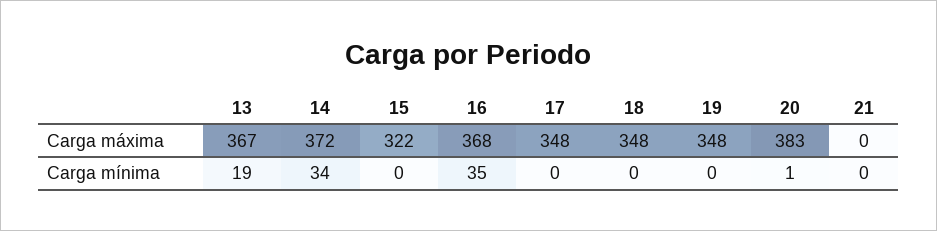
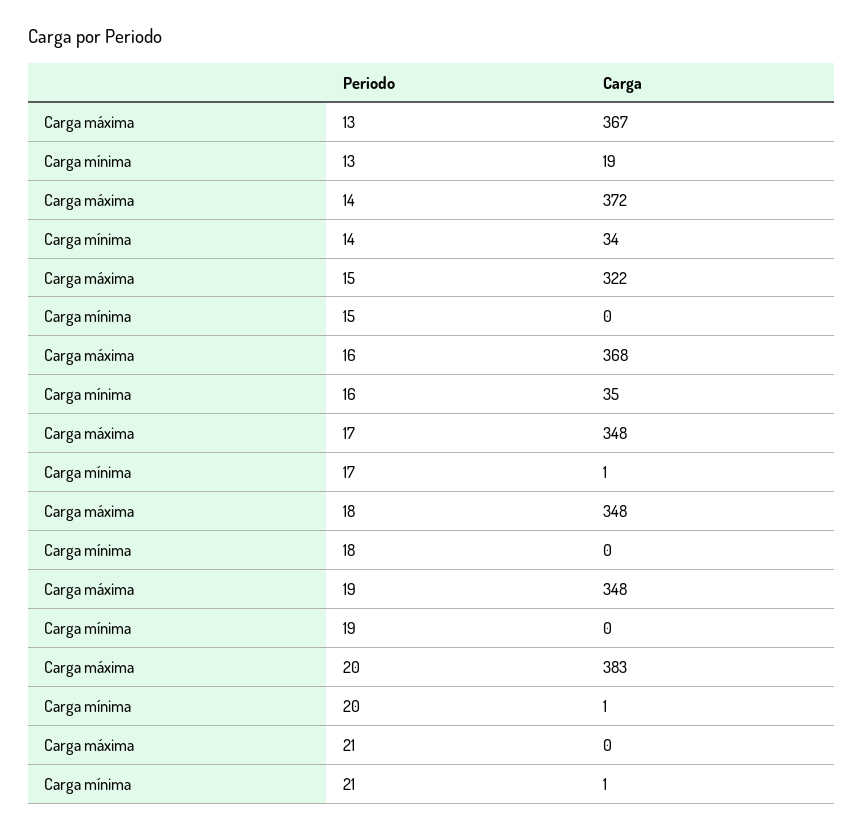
  {
    "13": {
      "Carga máxima": 367,
      "Carga mínima": 19
    },
    "14": {
      "Carga máxima": 372,
      "Carga mínima": 34
    },
    "15": {
      "Carga máxima": 322,
      "Carga mínima": 0
    },
    "16": {
      "Carga máxima": 368,
      "Carga mínima": 35
    },
    "17": {
      "Carga máxima": 348,
-     "Carga mínima": 0
+     "Carga mínima": 1
    },
    "18": {
      "Carga máxima": 348,
      "Carga mínima": 0
    },
    "19": {
      "Carga máxima": 348,
      "Carga mínima": 0
    },
    "20": {
      "Carga máxima": 383,
      "Carga mínima": 1
    },
    "21": {
      "Carga máxima": 0,
-     "Carga mínima": 0
+     "Carga mínima": 1
    }
  }

